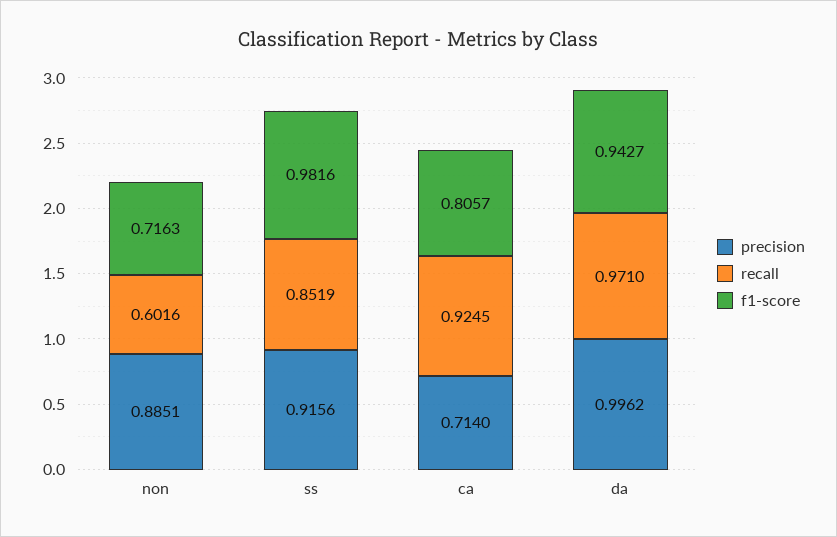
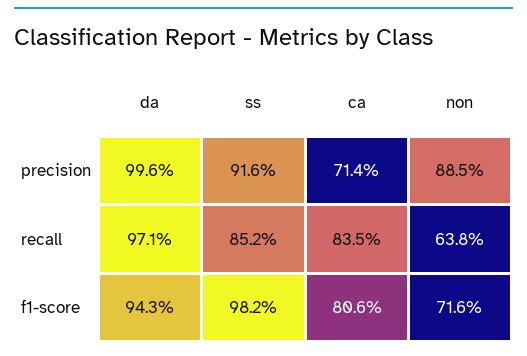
  {
    "precision": {
      "non": 0.8851,
      "ss": 0.9156,
      "ca": 0.714,
      "da": 0.9962
    },
    "recall": {
-     "non": 0.6016,
+     "non": 0.638,
      "ss": 0.8519,
-     "ca": 0.9245,
+     "ca": 0.835,
      "da": 0.971
    },
    "f1-score": {
      "non": 0.7163,
      "ss": 0.9816,
      "ca": 0.8057,
      "da": 0.9427
    }
  }

